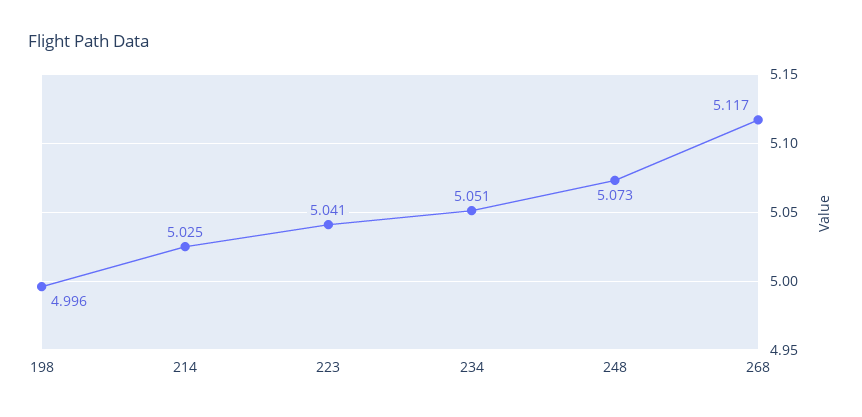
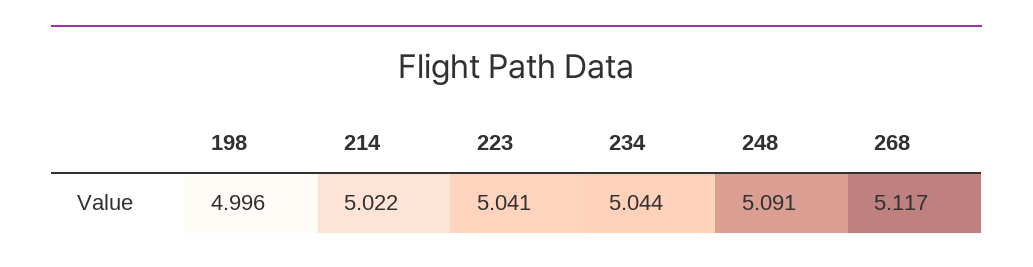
  {
    "198": 4.996,
-   "214": 5.025,
+   "214": 5.022,
    "223": 5.041,
-   "234": 5.051,
+   "234": 5.044,
-   "248": 5.073,
+   "248": 5.091,
    "268": 5.117
  }

